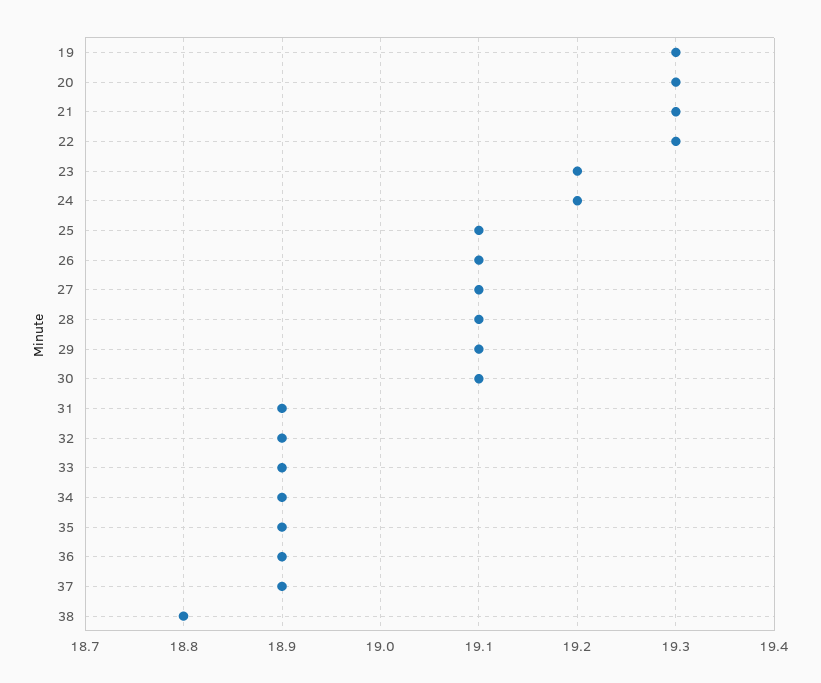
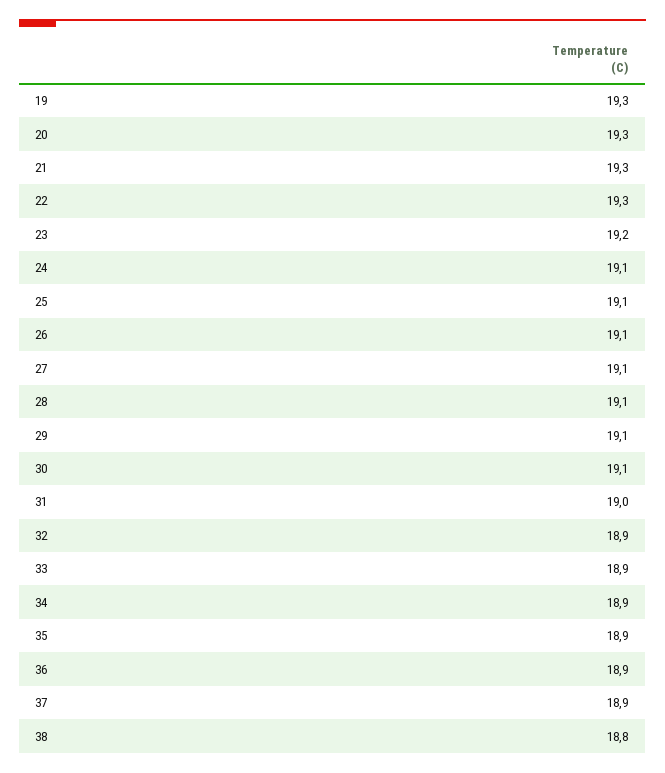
  {
    "19": 19.3,
    "20": 19.3,
    "21": 19.3,
    "22": 19.3,
    "23": 19.2,
-   "24": 19.2,
+   "24": 19.1,
    "25": 19.1,
    "26": 19.1,
    "27": 19.1,
    "28": 19.1,
    "29": 19.1,
    "30": 19.1,
-   "31": 18.9,
+   "31": 19,
    "32": 18.9,
    "33": 18.9,
    "34": 18.9,
    "35": 18.9,
    "36": 18.9,
    "37": 18.9,
    "38": 18.8
  }

